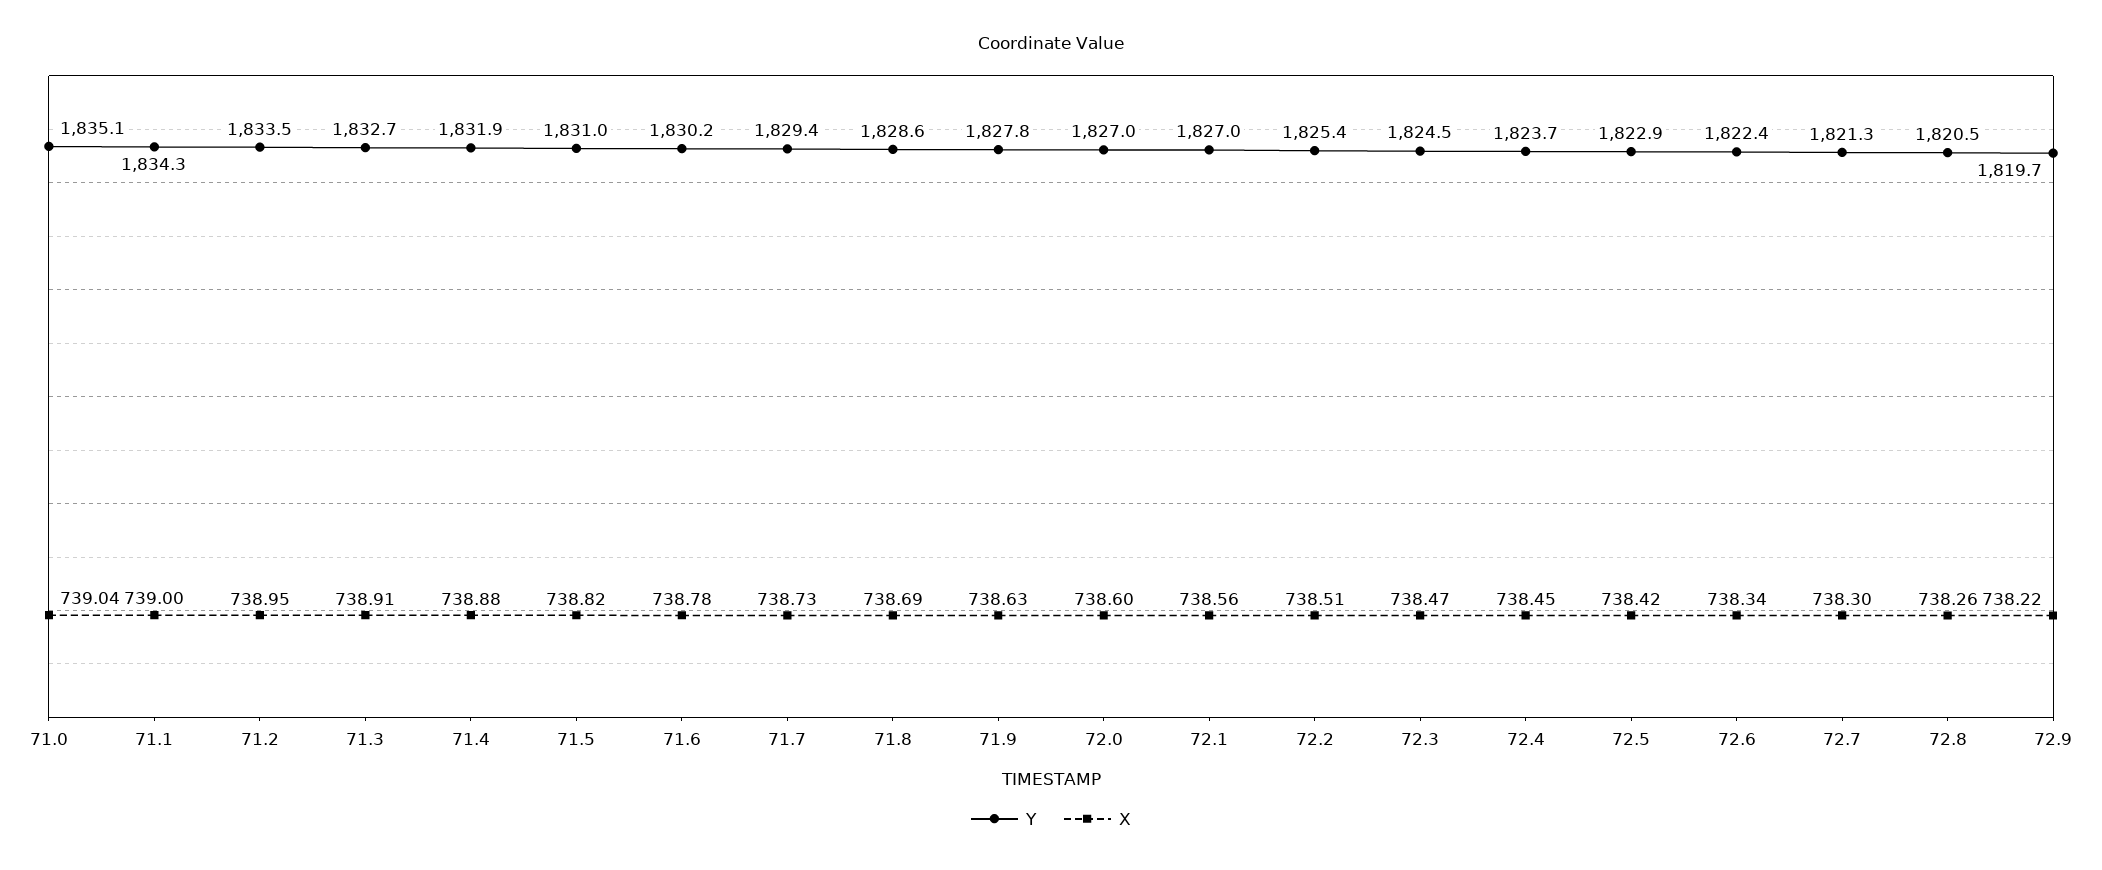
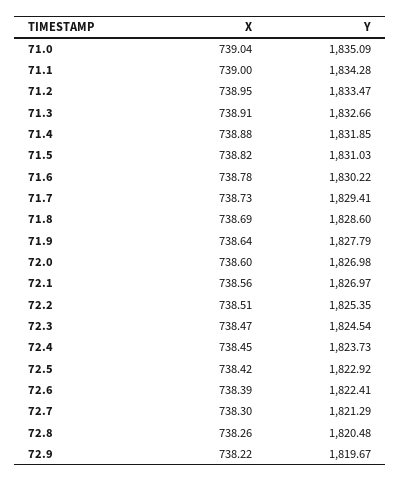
  {
    "Y": {
      "71.0": 1835.09,
      "71.1": 1834.28,
      "71.2": 1833.47,
      "71.3": 1832.66,
      "71.4": 1831.85,
      "71.5": 1831.03,
      "71.6": 1830.22,
      "71.7": 1829.41,
      "71.8": 1828.6,
      "71.9": 1827.79,
      "72.0": 1826.98,
      "72.1": 1826.97,
      "72.2": 1825.35,
      "72.3": 1824.54,
      "72.4": 1823.73,
      "72.5": 1822.92,
      "72.6": 1822.41,
      "72.7": 1821.29,
      "72.8": 1820.48,
      "72.9": 1819.67
    },
    "X": {
      "71.0": 739.04,
      "71.1": 739,
      "71.2": 738.95,
      "71.3": 738.91,
      "71.4": 738.88,
      "71.5": 738.82,
      "71.6": 738.78,
      "71.7": 738.73,
      "71.8": 738.69,
-     "71.9": 738.63,
+     "71.9": 738.64,
      "72.0": 738.6,
      "72.1": 738.56,
      "72.2": 738.51,
      "72.3": 738.47,
      "72.4": 738.45,
      "72.5": 738.42,
-     "72.6": 738.34,
+     "72.6": 738.39,
      "72.7": 738.3,
      "72.8": 738.26,
      "72.9": 738.22
    }
  }

